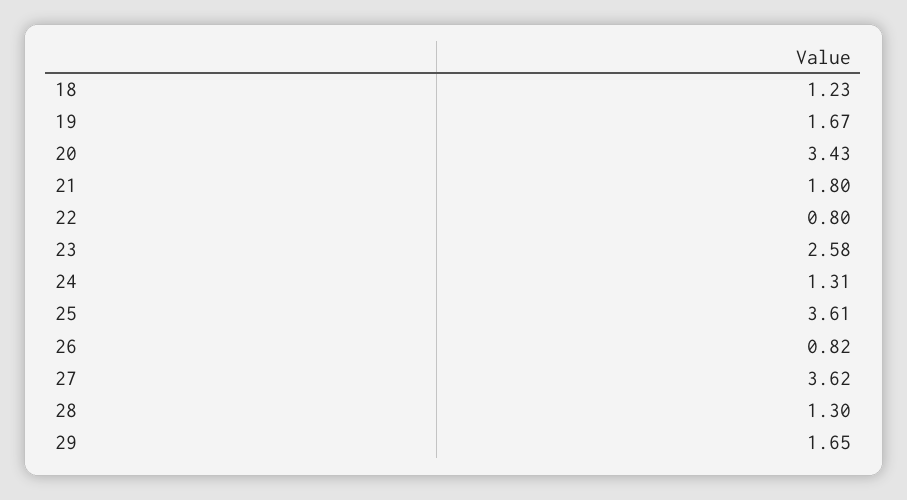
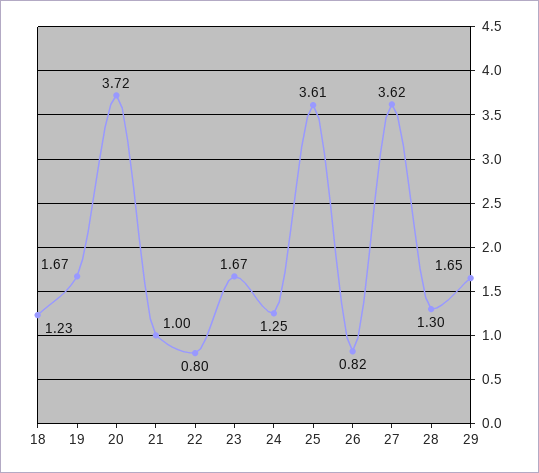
  {
    "18": 1.23,
    "19": 1.67,
-   "20": 3.43,
+   "20": 3.72,
-   "21": 1.8,
+   "21": 1,
    "22": 0.8,
-   "23": 2.58,
+   "23": 1.67,
-   "24": 1.31,
+   "24": 1.25,
    "25": 3.61,
    "26": 0.82,
    "27": 3.62,
    "28": 1.3,
    "29": 1.65
  }

